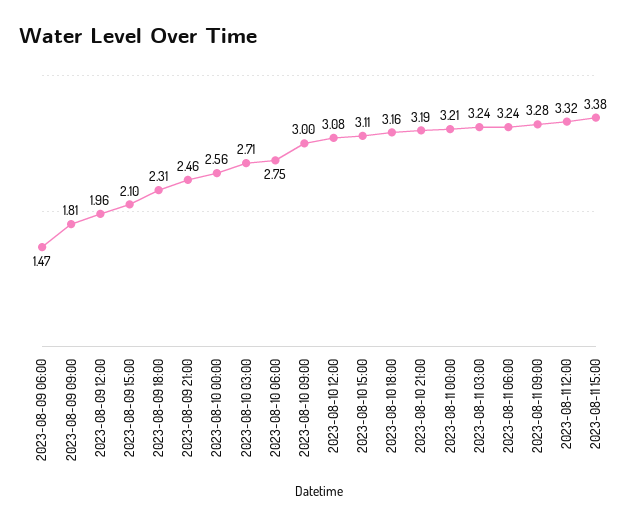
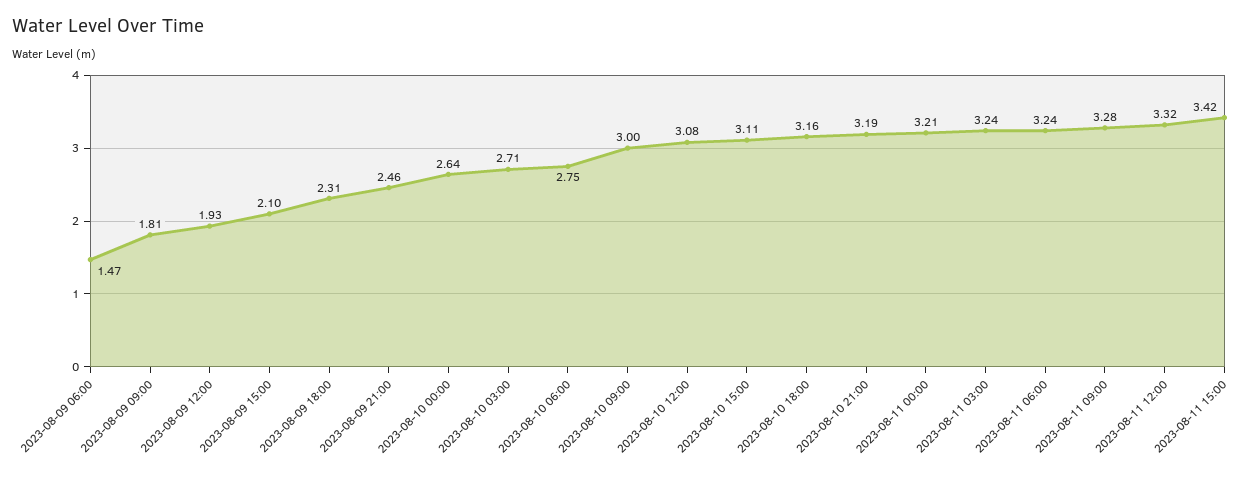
  {
    "2023-08-09 06:00": 1.47,
    "2023-08-09 09:00": 1.81,
-   "2023-08-09 12:00": 1.96,
+   "2023-08-09 12:00": 1.93,
    "2023-08-09 15:00": 2.1,
    "2023-08-09 18:00": 2.31,
    "2023-08-09 21:00": 2.46,
-   "2023-08-10 00:00": 2.56,
+   "2023-08-10 00:00": 2.64,
    "2023-08-10 03:00": 2.71,
    "2023-08-10 06:00": 2.75,
    "2023-08-10 09:00": 3,
    "2023-08-10 12:00": 3.08,
    "2023-08-10 15:00": 3.11,
    "2023-08-10 18:00": 3.16,
    "2023-08-10 21:00": 3.19,
    "2023-08-11 00:00": 3.21,
    "2023-08-11 03:00": 3.24,
    "2023-08-11 06:00": 3.24,
    "2023-08-11 09:00": 3.28,
    "2023-08-11 12:00": 3.32,
-   "2023-08-11 15:00": 3.38
+   "2023-08-11 15:00": 3.42
  }

